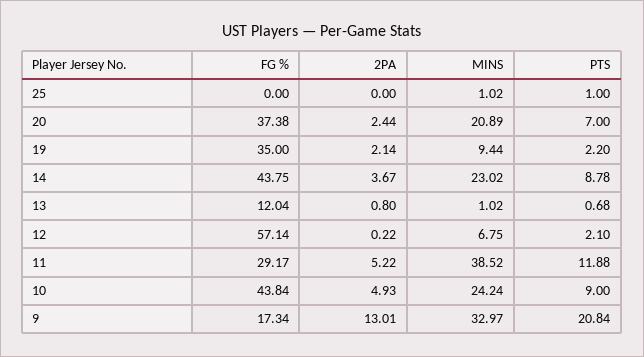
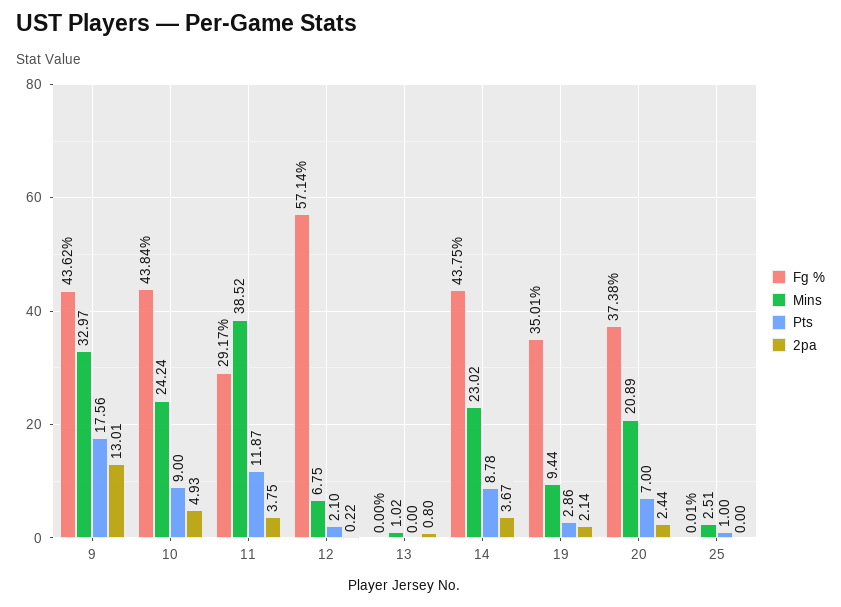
  {
    "FG %": {
-     "25": 0,
+     "25": 0.01,
      "20": 37.38,
-     "19": 35,
+     "19": 35.01,
      "14": 43.75,
-     "13": 12.04,
+     "13": 0,
      "12": 57.14,
      "11": 29.17,
      "10": 43.84,
-     "9": 17.34
+     "9": 43.62
    },
    "2PA": {
      "25": 0,
      "20": 2.44,
      "19": 2.14,
      "14": 3.67,
      "13": 0.8,
      "12": 0.22,
-     "11": 5.22,
+     "11": 3.75,
      "10": 4.93,
      "9": 13.01
    },
    "MINS": {
-     "25": 1.02,
+     "25": 2.51,
      "20": 20.89,
      "19": 9.44,
      "14": 23.02,
      "13": 1.02,
      "12": 6.75,
      "11": 38.52,
      "10": 24.24,
      "9": 32.97
    },
    "PTS": {
      "25": 1,
      "20": 7,
-     "19": 2.2,
+     "19": 2.86,
      "14": 8.78,
-     "13": 0.68,
+     "13": 0,
      "12": 2.1,
-     "11": 11.88,
+     "11": 11.87,
      "10": 9,
-     "9": 20.84
+     "9": 17.56
    }
  }

